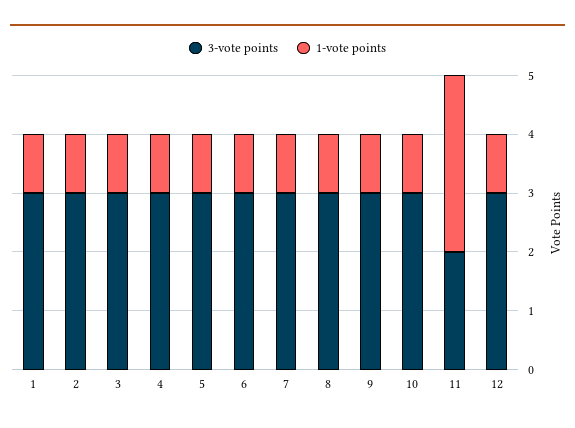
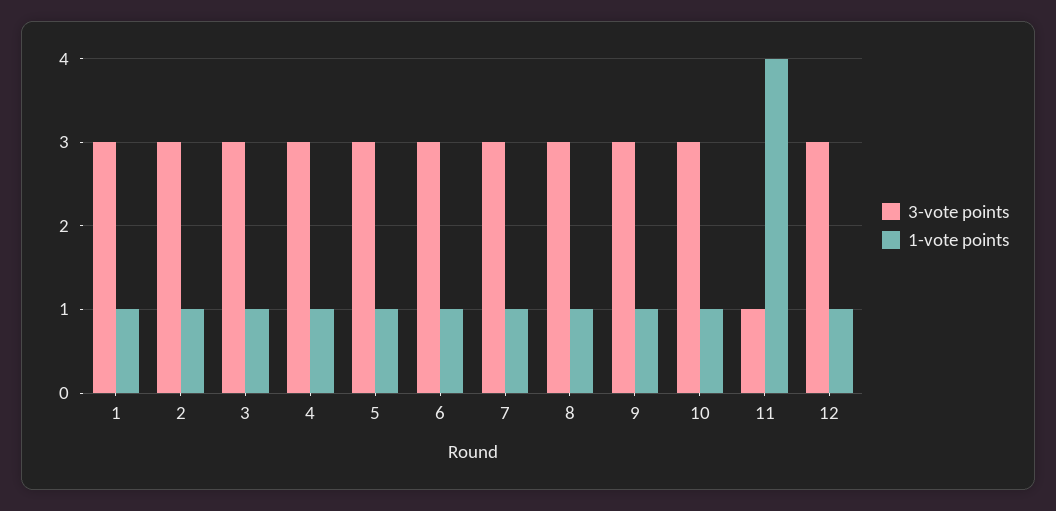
  {
    "3-vote points": {
      "1": 3,
      "2": 3,
      "3": 3,
      "4": 3,
      "5": 3,
      "6": 3,
      "7": 3,
      "8": 3,
      "9": 3,
      "10": 3,
-     "11": 2,
+     "11": 1,
      "12": 3
    },
    "1-vote points": {
      "1": 1,
      "2": 1,
      "3": 1,
      "4": 1,
      "5": 1,
      "6": 1,
      "7": 1,
      "8": 1,
      "9": 1,
      "10": 1,
-     "11": 3,
+     "11": 4,
      "12": 1
    }
  }

